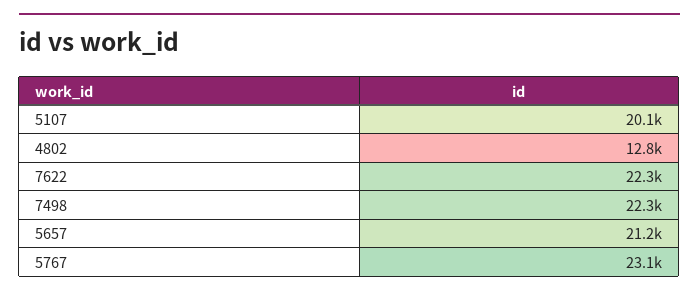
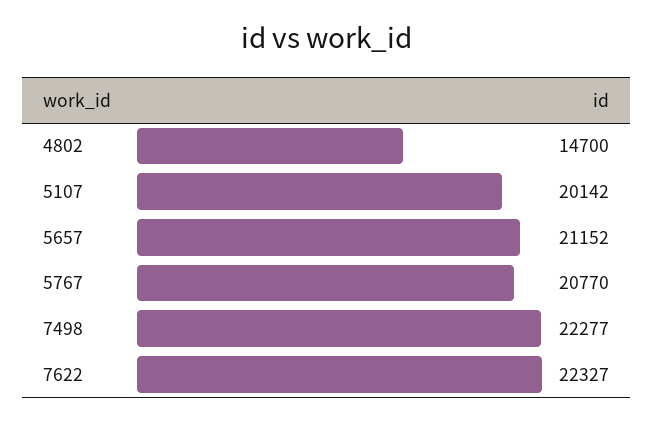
  {
    "5107": 20142,
-   "4802": 12800,
+   "4802": 14700,
    "7622": 22327,
    "7498": 22277,
    "5657": 21152,
-   "5767": 23100
+   "5767": 20770
  }

